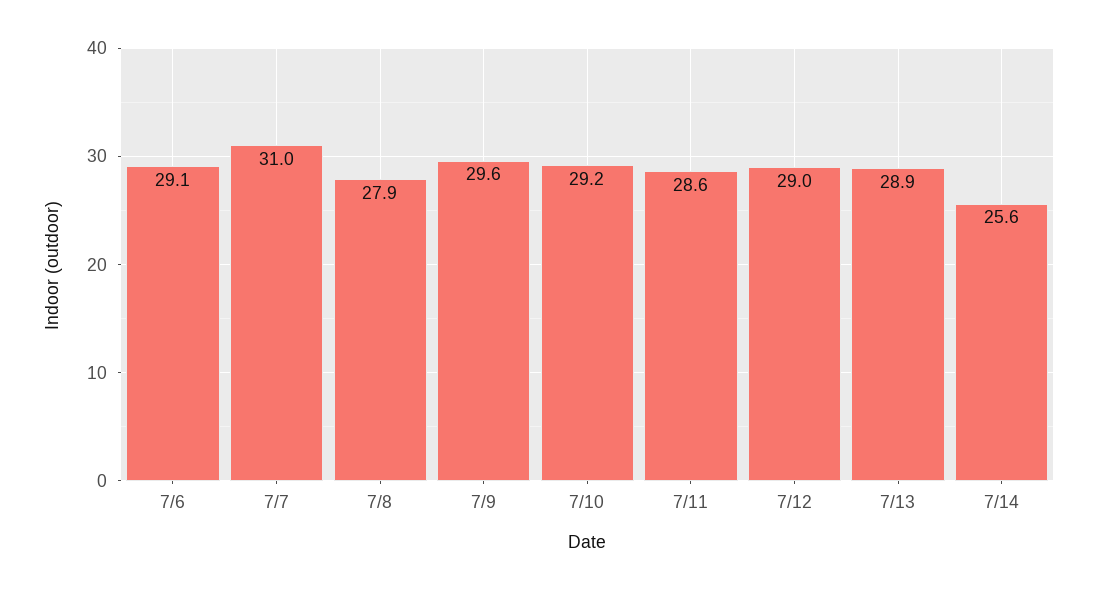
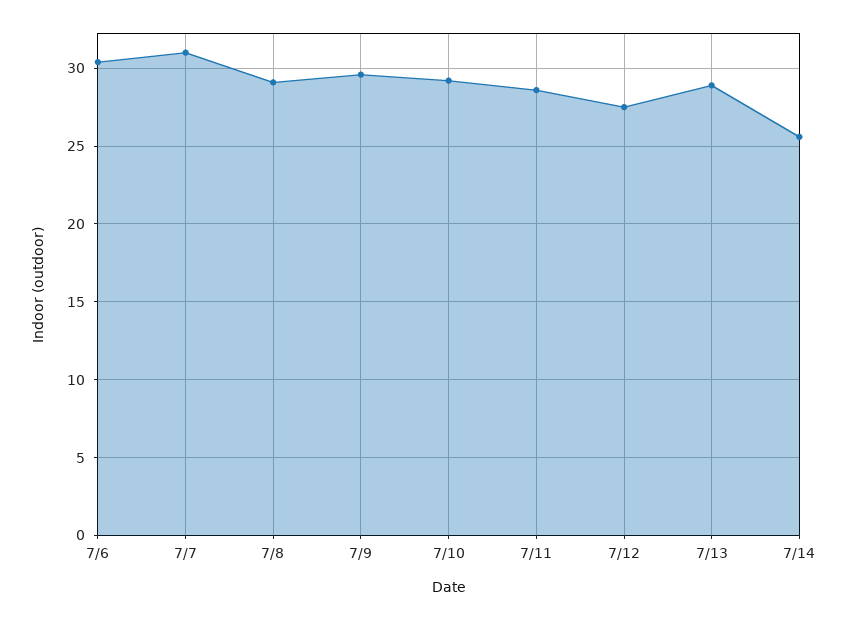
  {
-   "7/6": 29.1,
+   "7/6": 30.5,
    "7/7": 31,
-   "7/8": 27.9,
+   "7/8": 29,
    "7/9": 29.6,
    "7/10": 29.2,
    "7/11": 28.6,
-   "7/12": 29,
+   "7/12": 27.5,
    "7/13": 28.9,
    "7/14": 25.6
  }

